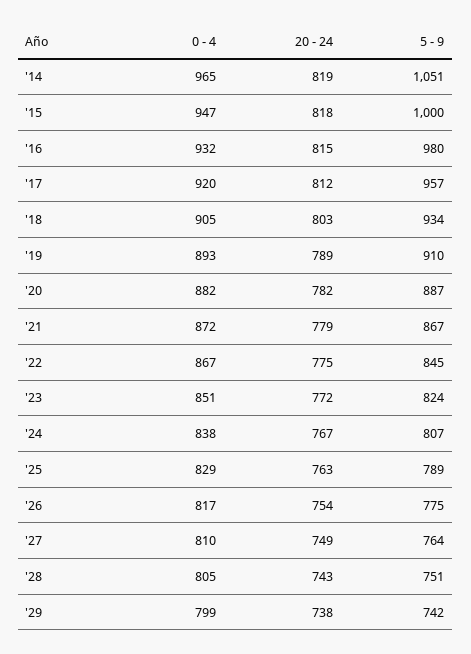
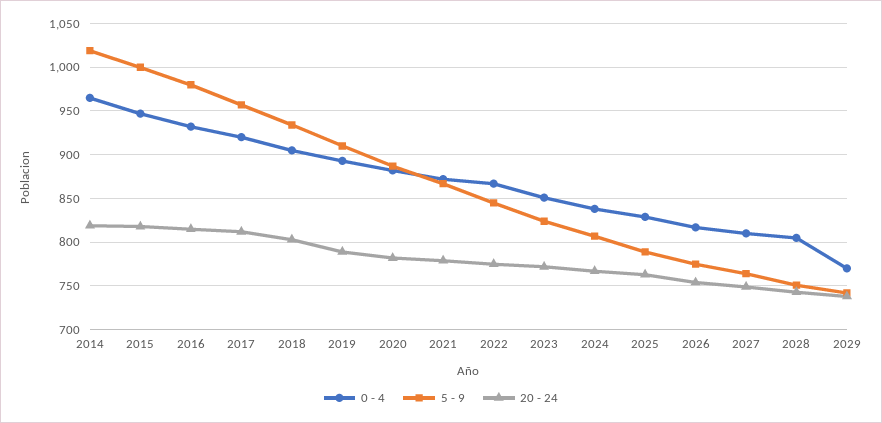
  {
    "0 - 4": {
      "'14": 965,
      "'15": 947,
      "'16": 932,
      "'17": 920,
      "'18": 905,
      "'19": 893,
      "'20": 882,
      "'21": 872,
      "'22": 867,
      "'23": 851,
      "'24": 838,
      "'25": 829,
      "'26": 817,
      "'27": 810,
      "'28": 805,
-     "'29": 799
+     "'29": 770
    },
    "20 - 24": {
      "'14": 819,
      "'15": 818,
      "'16": 815,
      "'17": 812,
      "'18": 803,
      "'19": 789,
      "'20": 782,
      "'21": 779,
      "'22": 775,
      "'23": 772,
      "'24": 767,
      "'25": 763,
      "'26": 754,
      "'27": 749,
      "'28": 743,
      "'29": 738
    },
    "5 - 9": {
-     "'14": 1051,
+     "'14": 1020,
      "'15": 1000,
      "'16": 980,
      "'17": 957,
      "'18": 934,
      "'19": 910,
      "'20": 887,
      "'21": 867,
      "'22": 845,
      "'23": 824,
      "'24": 807,
      "'25": 789,
      "'26": 775,
      "'27": 764,
      "'28": 751,
      "'29": 742
    }
  }

